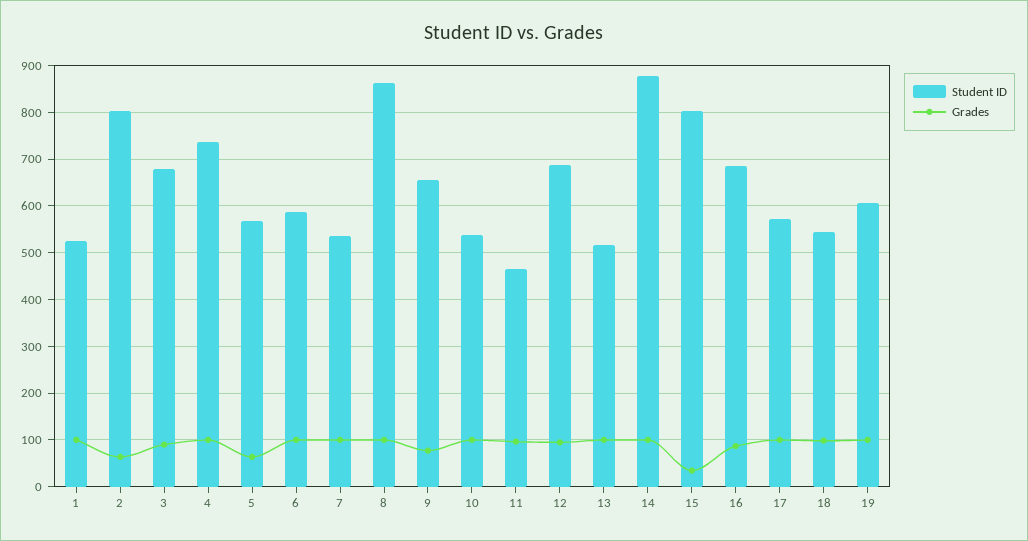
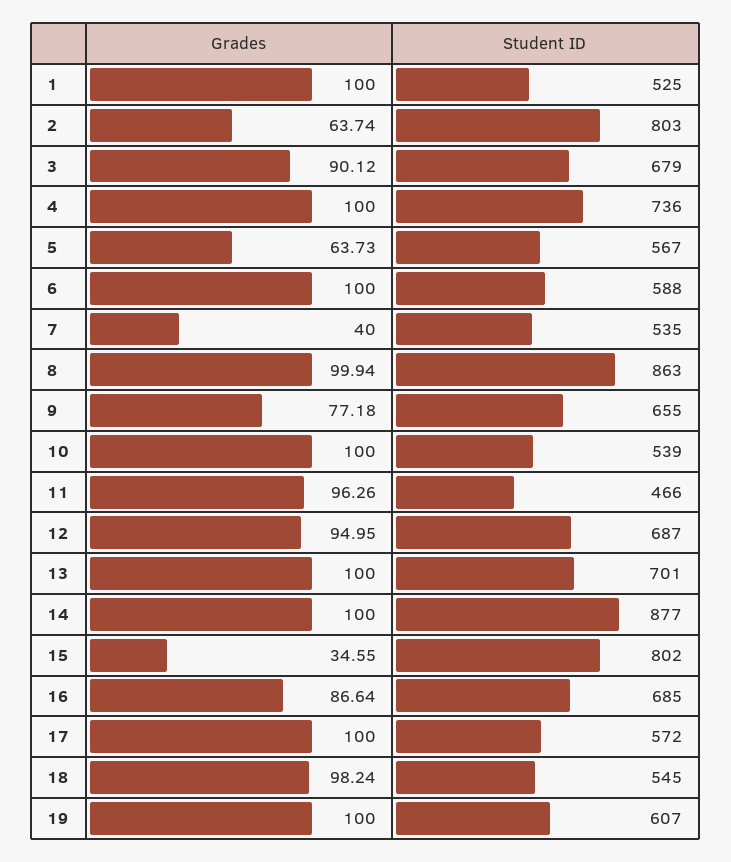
  {
    "Student ID": {
      "1": 525,
      "2": 803,
      "3": 679,
      "4": 736,
      "5": 567,
      "6": 588,
      "7": 535,
      "8": 863,
      "9": 655,
      "10": 539,
      "11": 466,
      "12": 687,
-     "13": 520,
+     "13": 701,
      "14": 877,
      "15": 802,
      "16": 685,
      "17": 572,
      "18": 545,
      "19": 607
    },
    "Grades": {
      "1": 100,
      "2": 63.74,
      "3": 90.12,
      "4": 100,
      "5": 63.73,
      "6": 100,
-     "7": 100,
+     "7": 40,
      "8": 99.94,
      "9": 77.18,
      "10": 100,
      "11": 96.26,
      "12": 94.95,
      "13": 100,
      "14": 100,
      "15": 34.55,
      "16": 86.64,
      "17": 100,
      "18": 98.24,
      "19": 100
    }
  }

